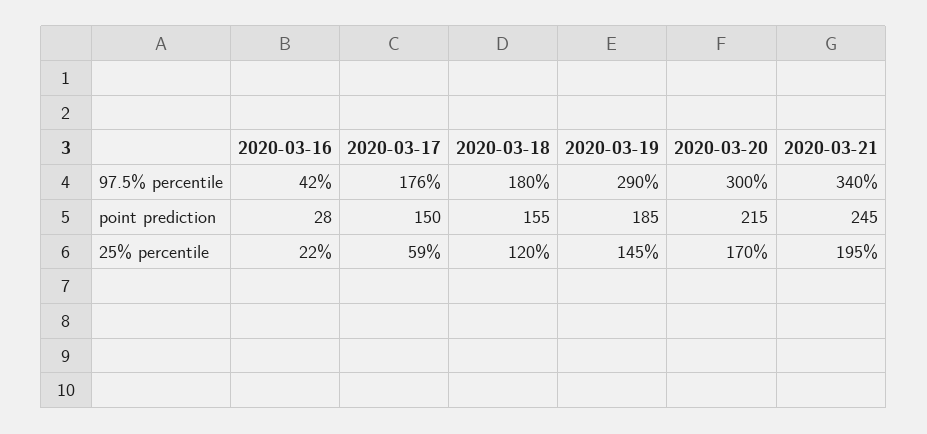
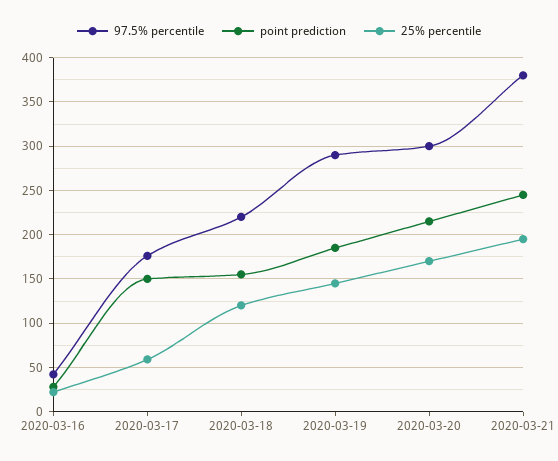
  {
    "97.5% percentile": {
      "2020-03-16": 42,
      "2020-03-17": 176,
-     "2020-03-18": 180,
+     "2020-03-18": 220,
      "2020-03-19": 290,
      "2020-03-20": 300,
-     "2020-03-21": 340
+     "2020-03-21": 380
    },
    "point prediction": {
      "2020-03-16": 28,
      "2020-03-17": 150,
      "2020-03-18": 155,
      "2020-03-19": 185,
      "2020-03-20": 215,
      "2020-03-21": 245
    },
    "25% percentile": {
      "2020-03-16": 22,
      "2020-03-17": 59,
      "2020-03-18": 120,
      "2020-03-19": 145,
      "2020-03-20": 170,
      "2020-03-21": 195
    }
  }

